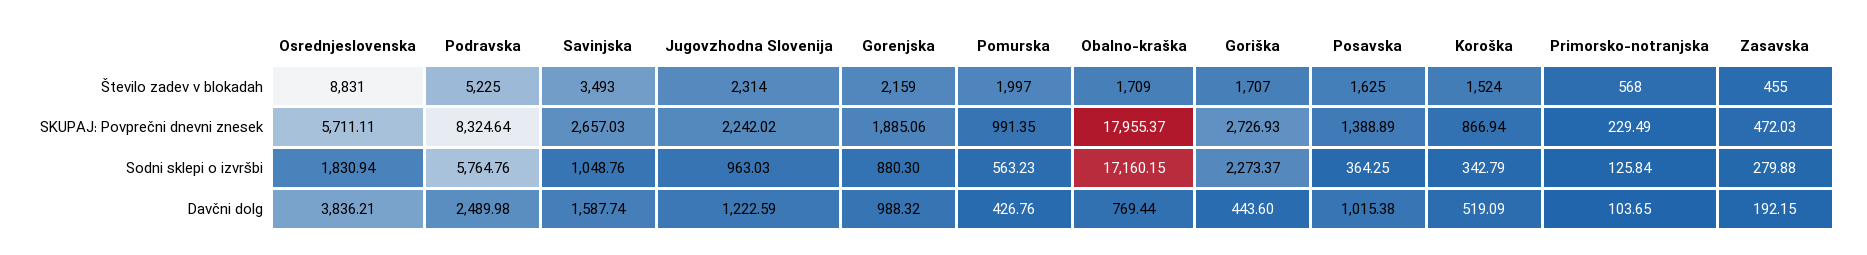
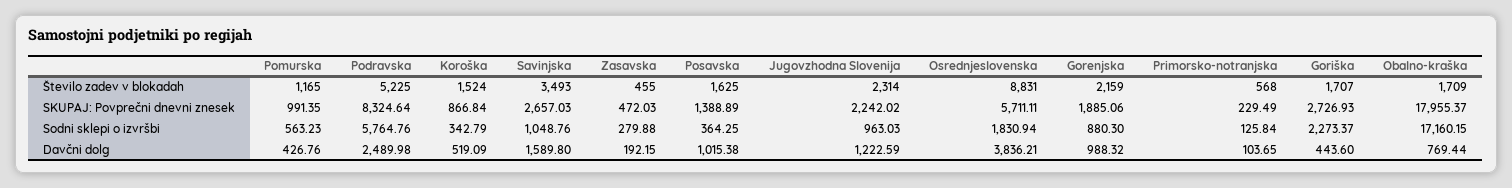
  {
    "Osrednjeslovenska": {
      "Število zadev v blokadah": 8831,
      "SKUPAJ: Povprečni dnevni znesek": 5711.11,
      "Sodni sklepi o izvršbi": 1830.94,
      "Davčni dolg": 3836.21
    },
    "Podravska": {
      "Število zadev v blokadah": 5225,
      "SKUPAJ: Povprečni dnevni znesek": 8324.64,
      "Sodni sklepi o izvršbi": 5764.76,
      "Davčni dolg": 2489.98
    },
    "Savinjska": {
      "Število zadev v blokadah": 3493,
      "SKUPAJ: Povprečni dnevni znesek": 2657.03,
      "Sodni sklepi o izvršbi": 1048.76,
-     "Davčni dolg": 1587.74
+     "Davčni dolg": 1589.8
    },
    "Jugovzhodna Slovenija": {
      "Število zadev v blokadah": 2314,
      "SKUPAJ: Povprečni dnevni znesek": 2242.02,
      "Sodni sklepi o izvršbi": 963.03,
      "Davčni dolg": 1222.59
    },
    "Gorenjska": {
      "Število zadev v blokadah": 2159,
      "SKUPAJ: Povprečni dnevni znesek": 1885.06,
      "Sodni sklepi o izvršbi": 880.3,
      "Davčni dolg": 988.32
    },
    "Pomurska": {
-     "Število zadev v blokadah": 1997,
+     "Število zadev v blokadah": 1165,
      "SKUPAJ: Povprečni dnevni znesek": 991.35,
      "Sodni sklepi o izvršbi": 563.23,
      "Davčni dolg": 426.76
    },
    "Obalno-kraška": {
      "Število zadev v blokadah": 1709,
      "SKUPAJ: Povprečni dnevni znesek": 17955.37,
      "Sodni sklepi o izvršbi": 17160.15,
      "Davčni dolg": 769.44
    },
    "Goriška": {
      "Število zadev v blokadah": 1707,
      "SKUPAJ: Povprečni dnevni znesek": 2726.93,
      "Sodni sklepi o izvršbi": 2273.37,
      "Davčni dolg": 443.6
    },
    "Posavska": {
      "Število zadev v blokadah": 1625,
      "SKUPAJ: Povprečni dnevni znesek": 1388.89,
      "Sodni sklepi o izvršbi": 364.25,
      "Davčni dolg": 1015.38
    },
    "Koroška": {
      "Število zadev v blokadah": 1524,
-     "SKUPAJ: Povprečni dnevni znesek": 866.94,
+     "SKUPAJ: Povprečni dnevni znesek": 866.84,
      "Sodni sklepi o izvršbi": 342.79,
      "Davčni dolg": 519.09
    },
    "Primorsko-notranjska": {
      "Število zadev v blokadah": 568,
      "SKUPAJ: Povprečni dnevni znesek": 229.49,
      "Sodni sklepi o izvršbi": 125.84,
      "Davčni dolg": 103.65
    },
    "Zasavska": {
      "Število zadev v blokadah": 455,
      "SKUPAJ: Povprečni dnevni znesek": 472.03,
      "Sodni sklepi o izvršbi": 279.88,
      "Davčni dolg": 192.15
    }
  }

